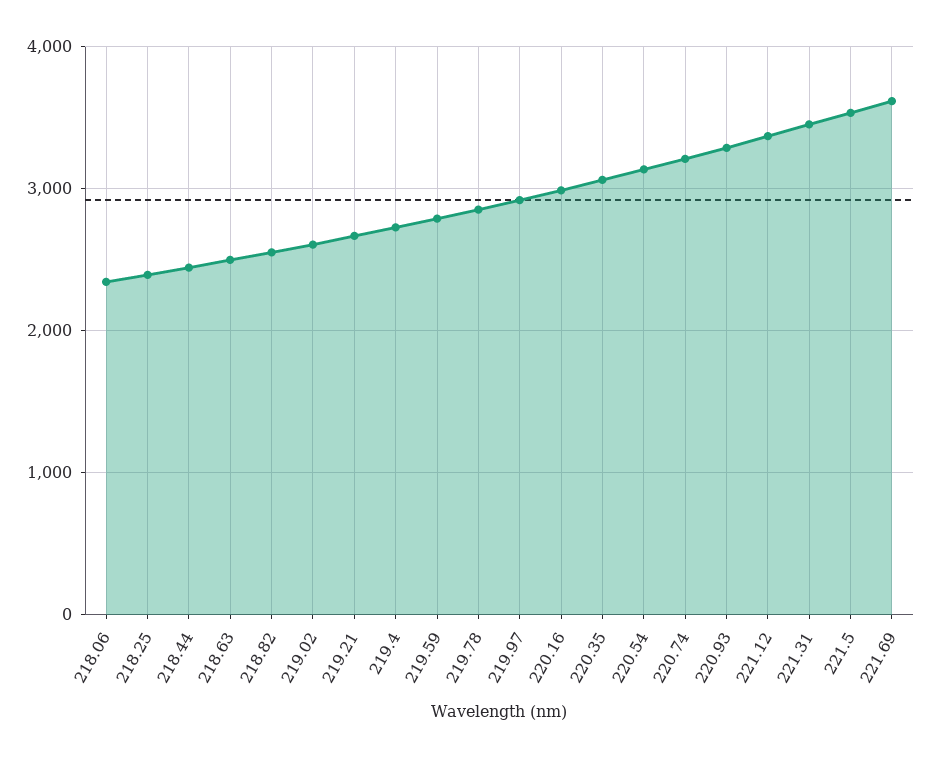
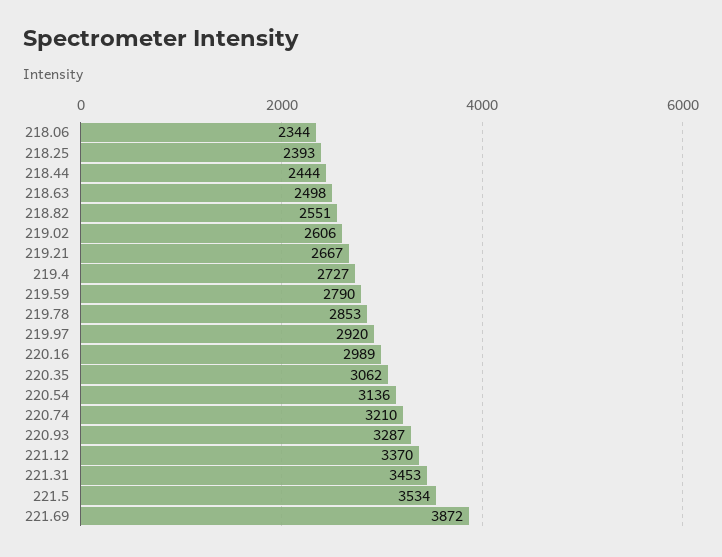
  {
    "218.06": 2344,
    "218.25": 2393,
    "218.44": 2444,
    "218.63": 2498,
    "218.82": 2551,
    "219.02": 2606,
    "219.21": 2667,
    "219.4": 2727,
    "219.59": 2790,
    "219.78": 2853,
    "219.97": 2920,
    "220.16": 2989,
    "220.35": 3062,
    "220.54": 3136,
    "220.74": 3210,
    "220.93": 3287,
    "221.12": 3370,
    "221.31": 3453,
    "221.5": 3534,
-   "221.69": 3600
+   "221.69": 3872
  }

